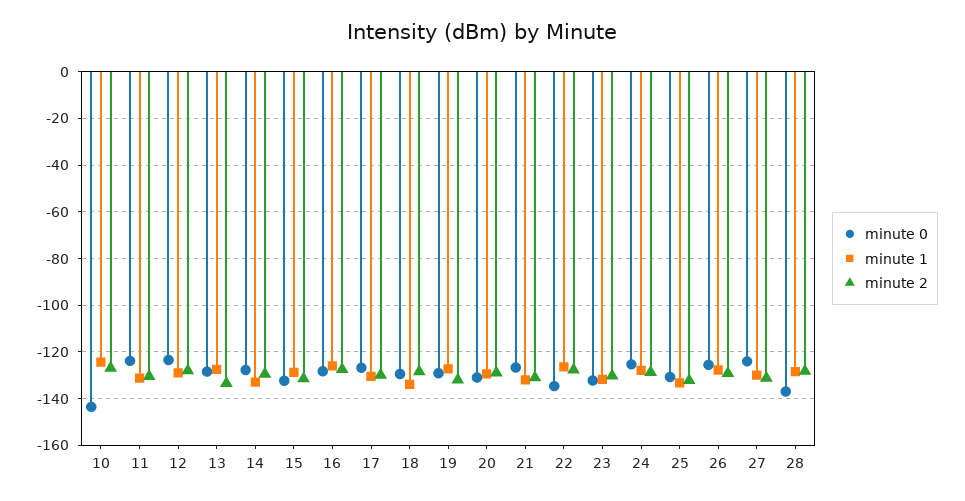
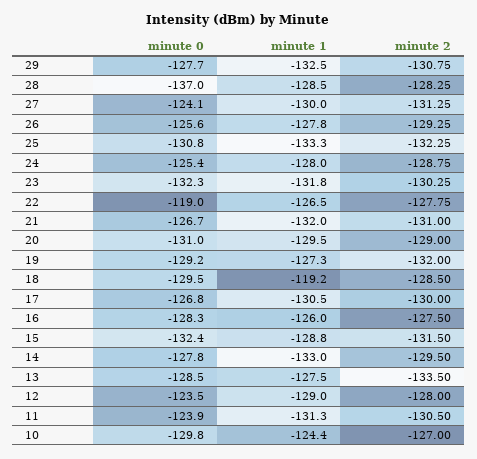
  {
    "minute 0": {
-     "10": -145,
+     "10": -129.8,
      "11": -123.9,
      "12": -123.5,
      "13": -128.5,
      "14": -127.8,
      "15": -132.4,
      "16": -128.3,
      "17": -126.8,
      "18": -129.5,
      "19": -129.2,
      "20": -131,
      "21": -126.7,
-     "22": -135,
+     "22": -119,
      "23": -132.3,
      "24": -125.4,
      "25": -130.8,
      "26": -125.6,
      "27": -124.1,
-     "28": -137
+     "28": -137,
+     "29": -127.7
    },
    "minute 1": {
      "10": -124.4,
      "11": -131.3,
      "12": -129,
      "13": -127.5,
      "14": -133,
      "15": -128.8,
      "16": -126,
      "17": -130.5,
-     "18": -135,
+     "18": -119.2,
      "19": -127.3,
      "20": -129.5,
      "21": -132,
      "22": -126.5,
      "23": -131.8,
      "24": -128,
      "25": -133.3,
      "26": -127.8,
      "27": -130,
-     "28": -128.5
+     "28": -128.5,
+     "29": -132.5
    },
    "minute 2": {
      "10": -127,
      "11": -130.5,
      "12": -128,
      "13": -133.5,
      "14": -129.5,
      "15": -131.5,
      "16": -127.5,
      "17": -130,
      "18": -128.5,
      "19": -132,
      "20": -129,
      "21": -131,
      "22": -127.75,
      "23": -130.25,
      "24": -128.75,
      "25": -132.25,
      "26": -129.25,
      "27": -131.25,
-     "28": -128.25
+     "28": -128.25,
+     "29": -130.75
    }
  }

